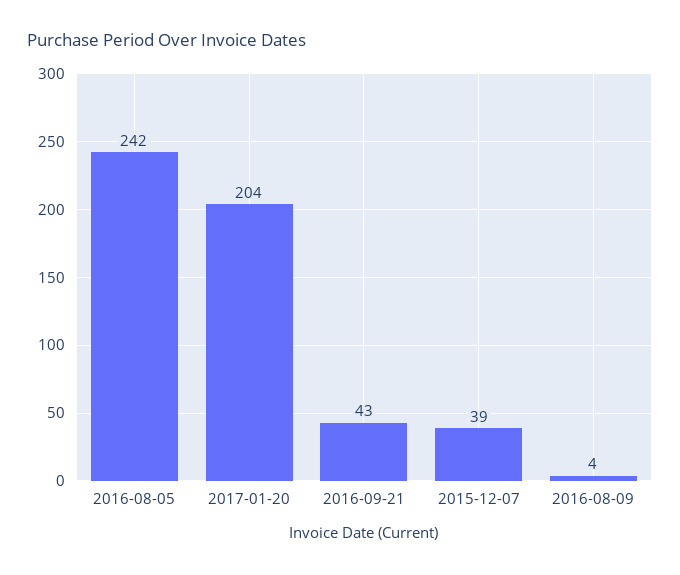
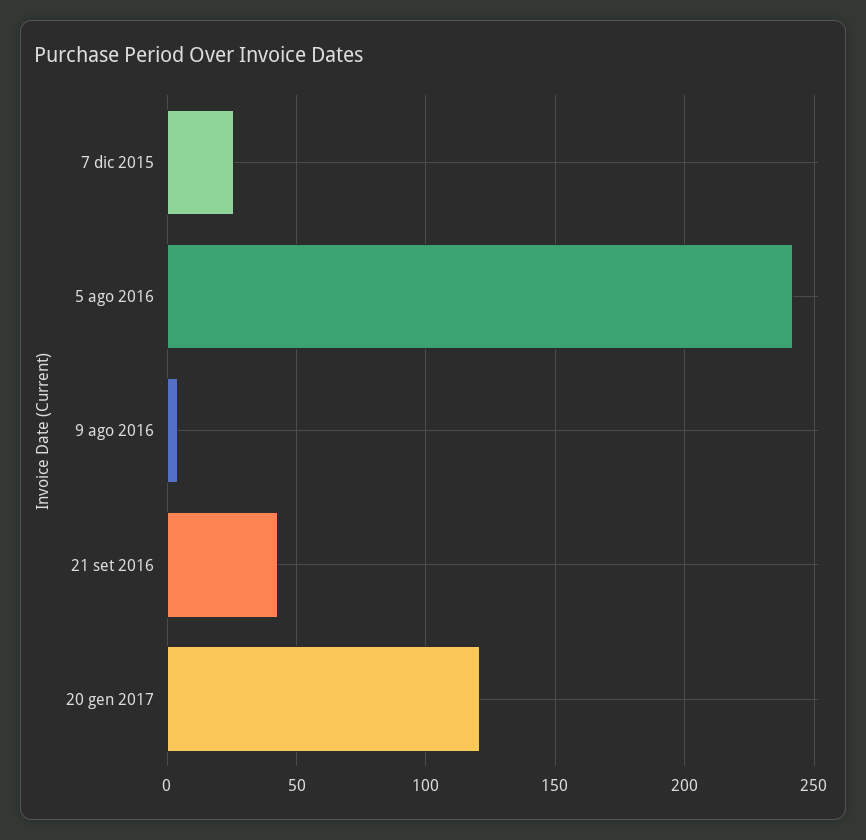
  {
    "2016-08-05": 242,
-   "2017-01-20": 204,
+   "2017-01-20": 120,
    "2016-09-21": 43,
-   "2015-12-07": 39,
+   "2015-12-07": 25,
    "2016-08-09": 4
  }

